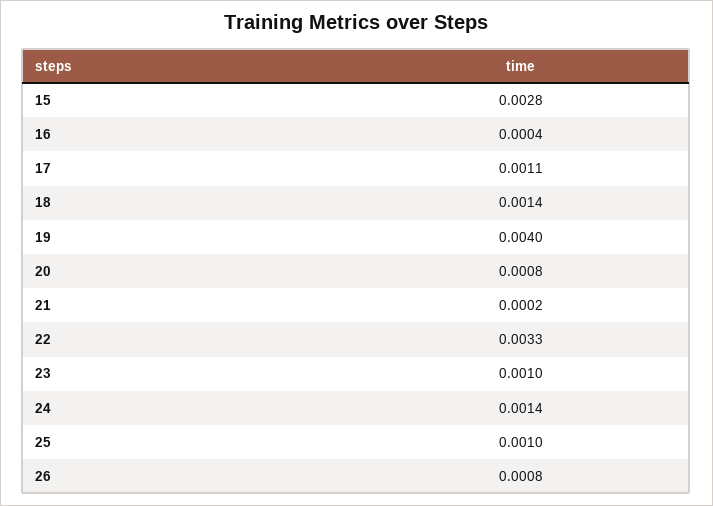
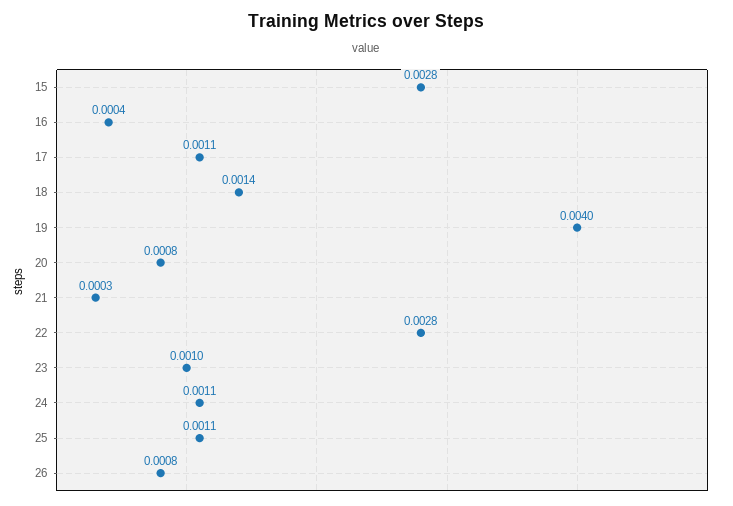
  {
    "15": 0.0028,
    "16": 0.0004,
    "17": 0.0011,
    "18": 0.0014,
    "19": 0.004,
    "20": 0.0008,
-   "21": 0.0002,
+   "21": 0.0003,
-   "22": 0.0033,
+   "22": 0.0028,
    "23": 0.001,
-   "24": 0.0014,
+   "24": 0.0011,
-   "25": 0.001,
+   "25": 0.0011,
    "26": 0.0008
  }

